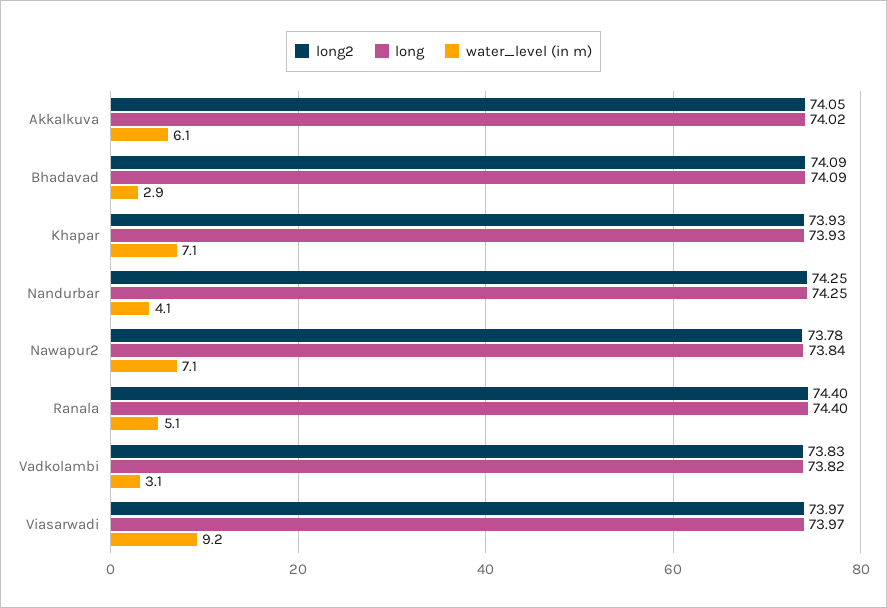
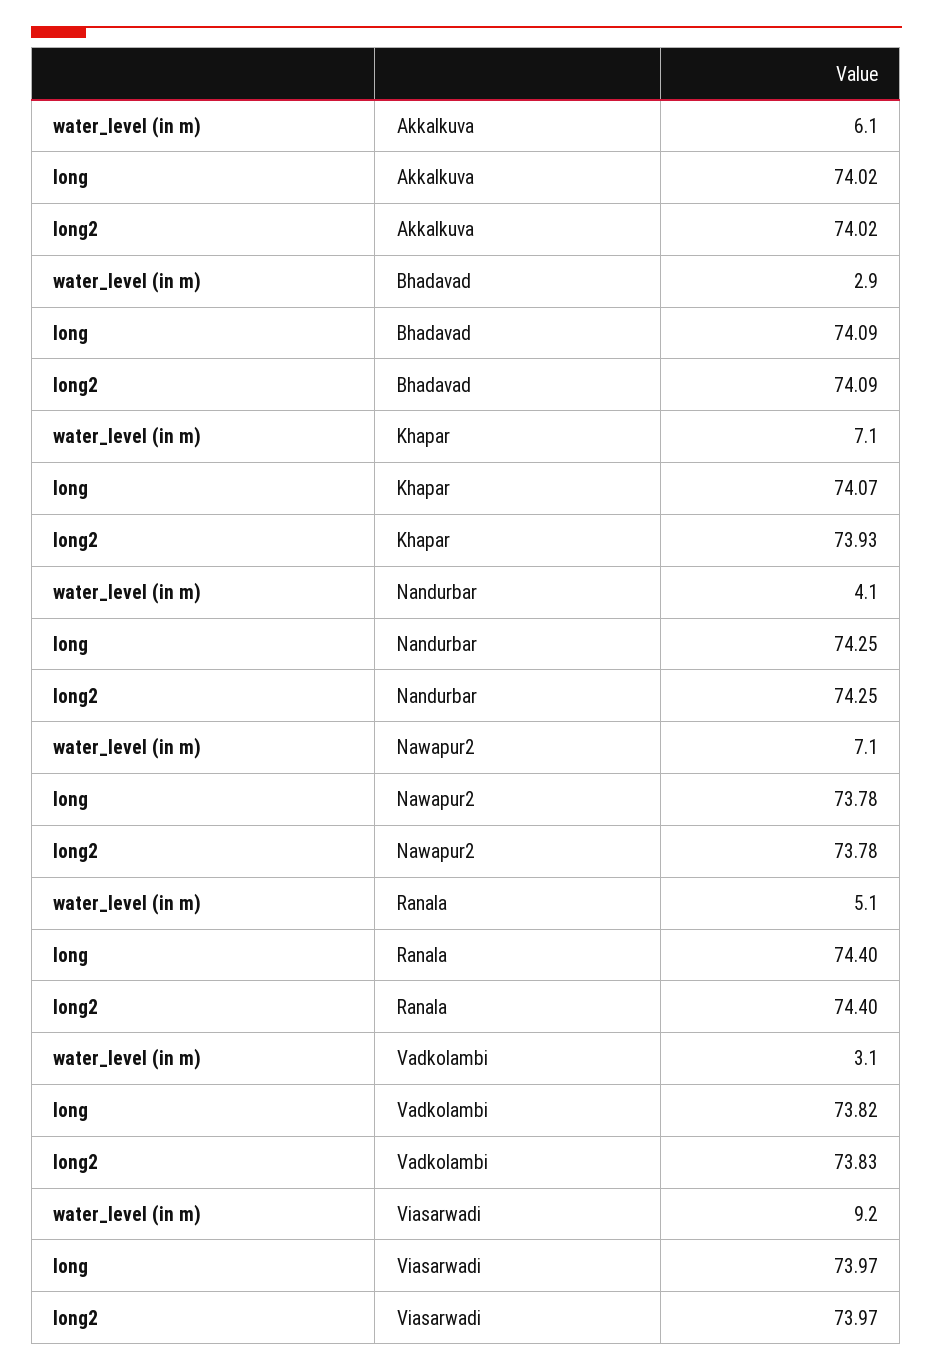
  {
    "long2": {
-     "Akkalkuva": 74.05,
+     "Akkalkuva": 74.02,
      "Bhadavad": 74.09,
      "Khapar": 73.93,
      "Nandurbar": 74.25,
      "Nawapur2": 73.78,
      "Ranala": 74.4,
      "Vadkolambi": 73.83,
      "Viasarwadi": 73.97
    },
    "long": {
      "Akkalkuva": 74.02,
      "Bhadavad": 74.09,
-     "Khapar": 73.93,
+     "Khapar": 74.07,
      "Nandurbar": 74.25,
-     "Nawapur2": 73.84,
+     "Nawapur2": 73.78,
      "Ranala": 74.4,
      "Vadkolambi": 73.82,
      "Viasarwadi": 73.97
    },
    "water_level (in m)": {
      "Akkalkuva": 6.1,
      "Bhadavad": 2.9,
      "Khapar": 7.1,
      "Nandurbar": 4.1,
      "Nawapur2": 7.1,
      "Ranala": 5.1,
      "Vadkolambi": 3.1,
      "Viasarwadi": 9.2
    }
  }

